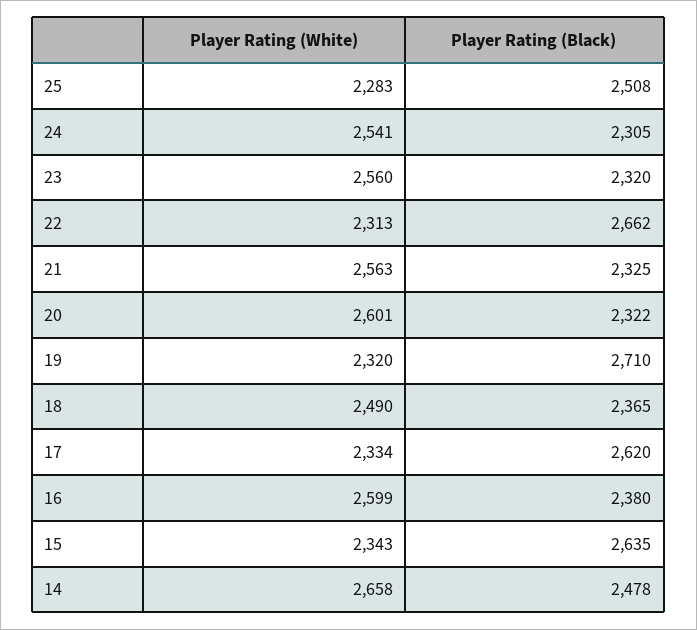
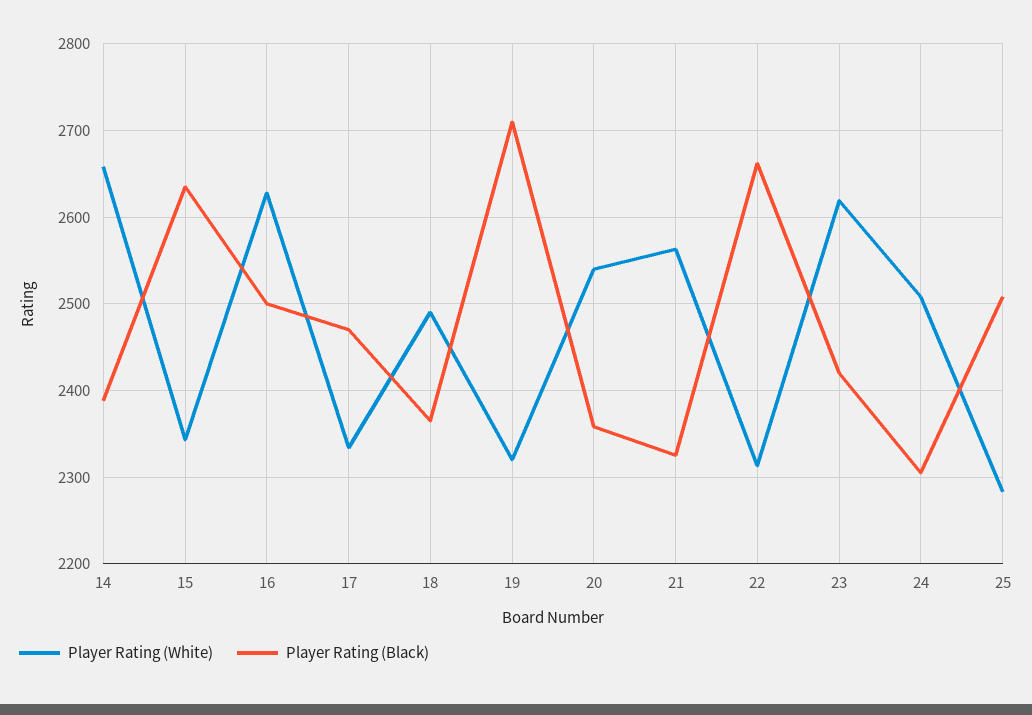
  {
    "Player Rating (White)": {
      "25": 2283,
-     "24": 2541,
+     "24": 2510,
-     "23": 2560,
+     "23": 2620,
      "22": 2313,
      "21": 2563,
-     "20": 2601,
+     "20": 2540,
      "19": 2320,
      "18": 2490,
      "17": 2334,
-     "16": 2599,
+     "16": 2630,
      "15": 2343,
      "14": 2658
    },
    "Player Rating (Black)": {
      "25": 2508,
      "24": 2305,
-     "23": 2320,
+     "23": 2420,
      "22": 2662,
      "21": 2325,
-     "20": 2322,
+     "20": 2360,
      "19": 2710,
      "18": 2365,
-     "17": 2620,
+     "17": 2470,
-     "16": 2380,
+     "16": 2500,
      "15": 2635,
-     "14": 2478
+     "14": 2390
    }
  }

